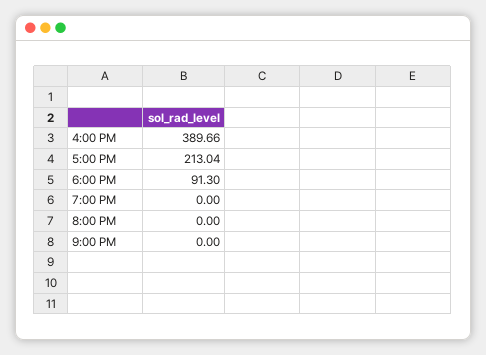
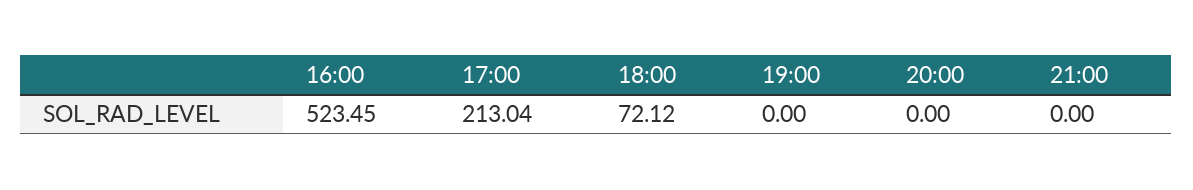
  {
-   "4:00 PM": 389.66,
+   "4:00 PM": 523.45,
    "5:00 PM": 213.04,
-   "6:00 PM": 91.3,
+   "6:00 PM": 72.12,
    "7:00 PM": 0,
    "8:00 PM": 0,
    "9:00 PM": 0
  }

